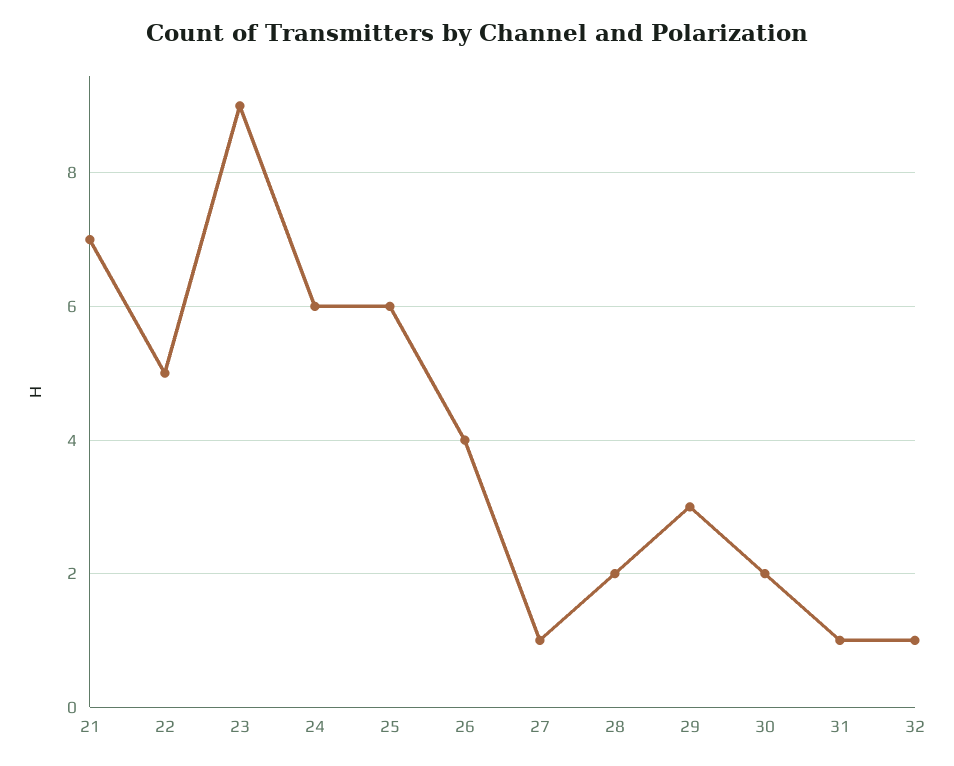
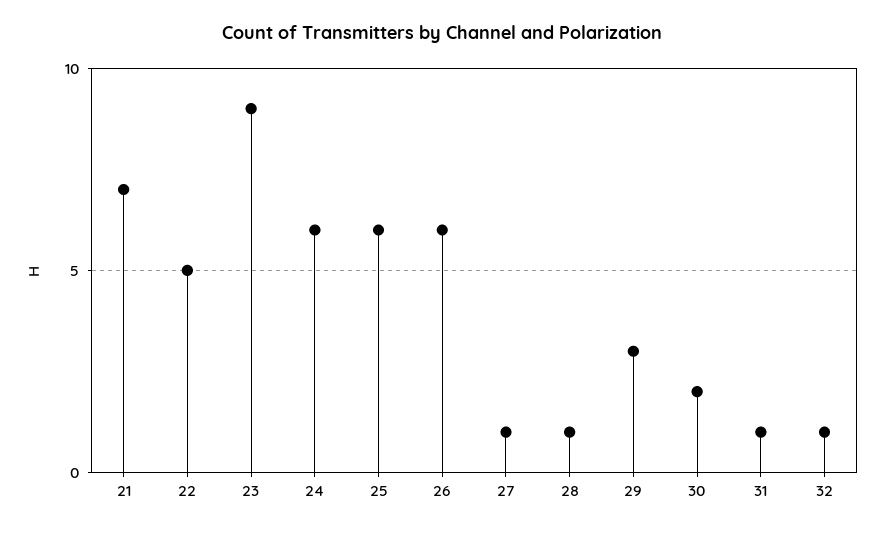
  {
    "21": 7,
    "22": 5,
    "23": 9,
    "24": 6,
    "25": 6,
-   "26": 4,
+   "26": 6,
    "27": 1,
-   "28": 2,
+   "28": 1,
    "29": 3,
    "30": 2,
    "31": 1,
    "32": 1
  }

